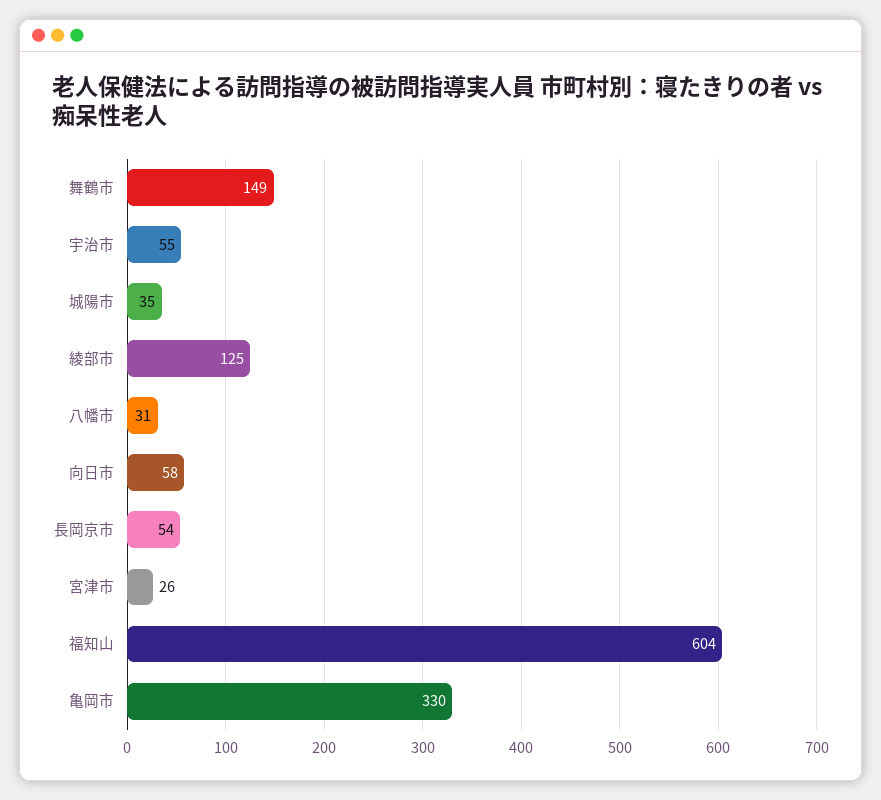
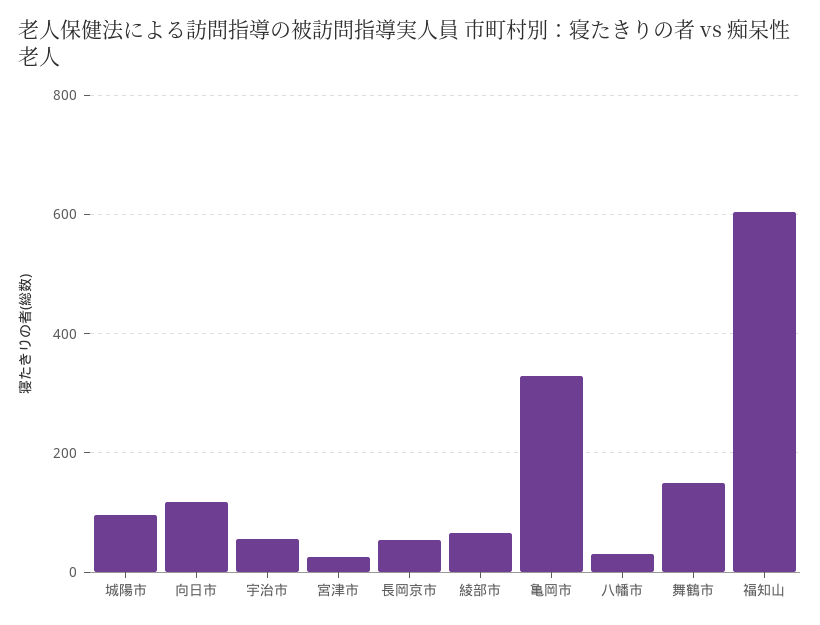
  {
    "舞鶴市": 149,
    "宇治市": 55,
-   "城陽市": 35,
+   "城陽市": 100,
-   "綾部市": 125,
+   "綾部市": 60,
    "八幡市": 31,
-   "向日市": 58,
+   "向日市": 120,
    "長岡京市": 54,
    "宮津市": 26,
    "福知山": 604,
    "亀岡市": 330
  }

